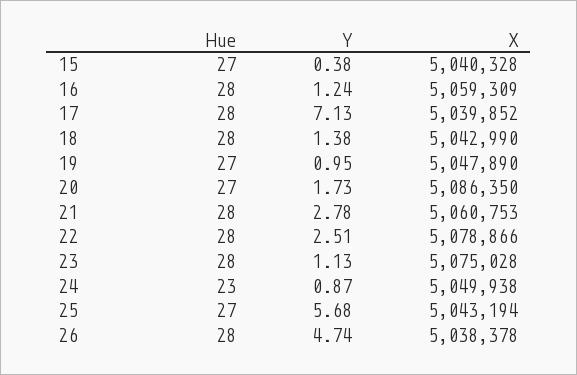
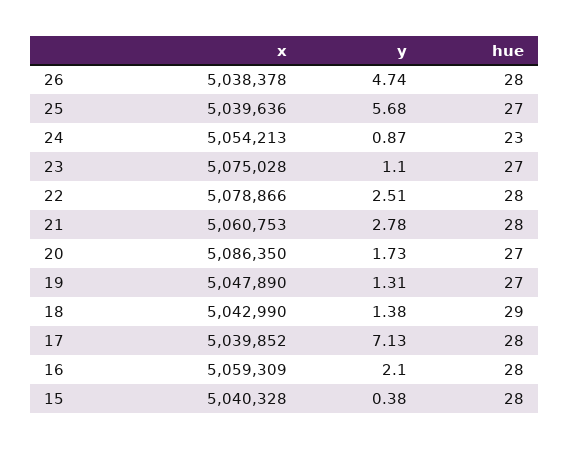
  {
    "Hue": {
-     "15": 27,
+     "15": 28,
      "16": 28,
      "17": 28,
-     "18": 28,
+     "18": 29,
      "19": 27,
      "20": 27,
      "21": 28,
      "22": 28,
-     "23": 28,
+     "23": 27,
      "24": 23,
      "25": 27,
      "26": 28
    },
    "Y": {
      "15": 0.38,
-     "16": 1.24,
+     "16": 2.1,
      "17": 7.13,
      "18": 1.38,
-     "19": 0.95,
+     "19": 1.31,
      "20": 1.73,
      "21": 2.78,
      "22": 2.51,
-     "23": 1.13,
+     "23": 1.1,
      "24": 0.87,
      "25": 5.68,
      "26": 4.74
    },
    "X": {
      "15": 5040328,
      "16": 5059309,
      "17": 5039852,
      "18": 5042990,
      "19": 5047890,
      "20": 5086350,
      "21": 5060753,
      "22": 5078866,
      "23": 5075028,
-     "24": 5049938,
+     "24": 5054213,
-     "25": 5043194,
+     "25": 5039636,
      "26": 5038378
    }
  }

